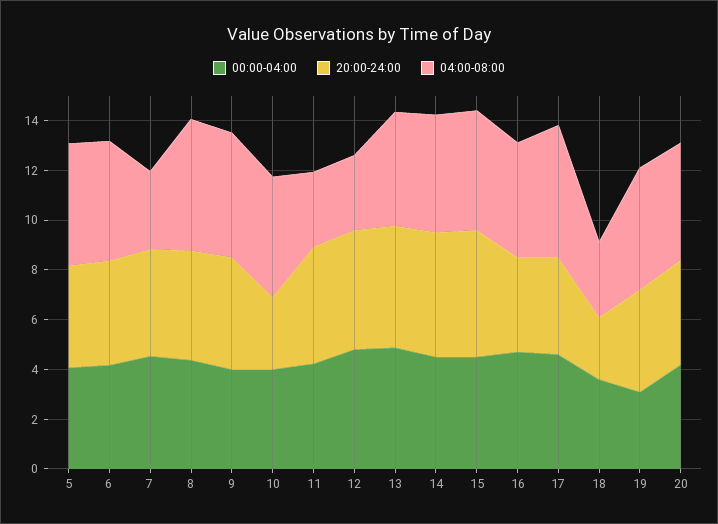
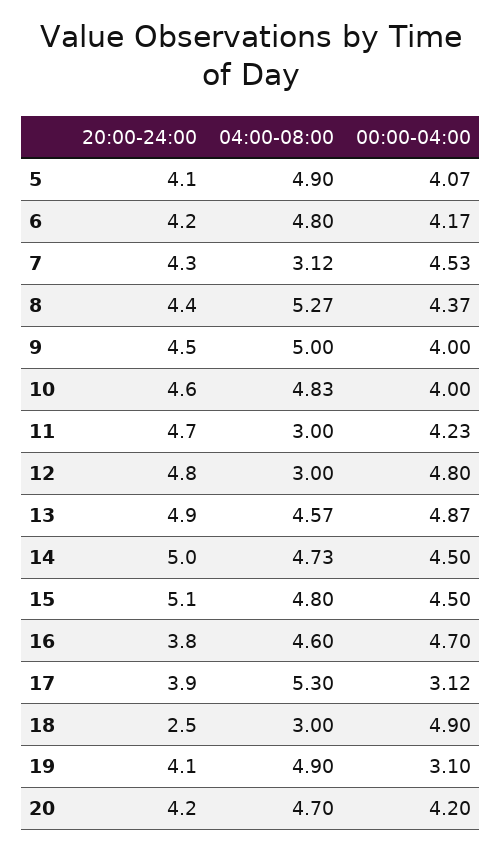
  {
    "00:00-04:00": {
      "5": 4.07,
      "6": 4.17,
      "7": 4.53,
      "8": 4.37,
      "9": 4,
      "10": 4,
      "11": 4.23,
      "12": 4.8,
      "13": 4.87,
      "14": 4.5,
      "15": 4.5,
      "16": 4.7,
-     "17": 4.5,
+     "17": 3.12,
-     "18": 3.5,
+     "18": 4.9,
      "19": 3.1,
      "20": 4.2
    },
    "20:00-24:00": {
      "5": 4.1,
      "6": 4.2,
      "7": 4.3,
      "8": 4.4,
      "9": 4.5,
-     "10": 3,
+     "10": 4.6,
      "11": 4.7,
      "12": 4.8,
      "13": 4.9,
      "14": 5,
      "15": 5.1,
      "16": 3.8,
      "17": 3.9,
      "18": 2.5,
      "19": 4.1,
      "20": 4.2
    },
    "04:00-08:00": {
      "5": 4.9,
      "6": 4.8,
      "7": 3.12,
      "8": 5.27,
      "9": 5,
      "10": 4.83,
      "11": 3,
      "12": 3,
      "13": 4.57,
      "14": 4.73,
      "15": 4.8,
      "16": 4.6,
      "17": 5.3,
      "18": 3,
      "19": 4.9,
      "20": 4.7
    }
  }

